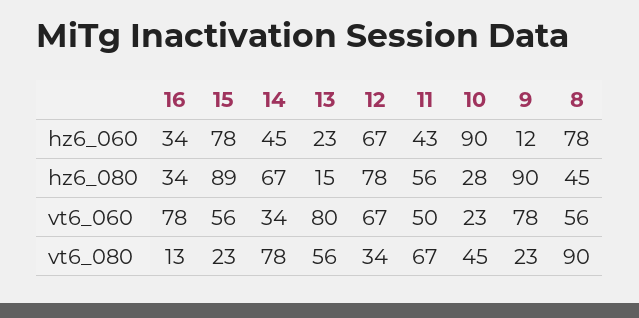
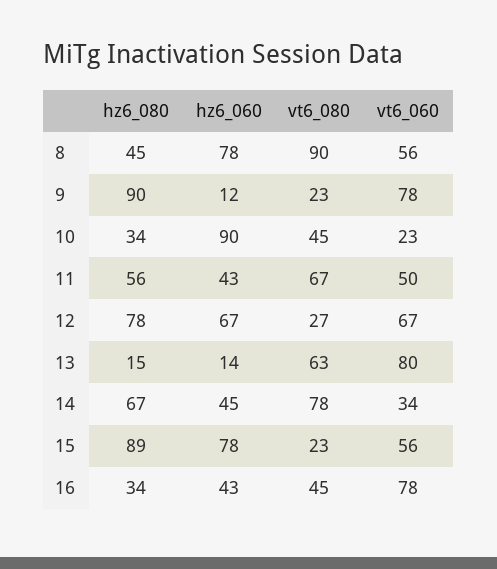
  {
    "16": {
-     "hz6_060": 34,
+     "hz6_060": 43,
      "hz6_080": 34,
      "vt6_060": 78,
-     "vt6_080": 13
+     "vt6_080": 45
    },
    "15": {
      "hz6_060": 78,
      "hz6_080": 89,
      "vt6_060": 56,
      "vt6_080": 23
    },
    "14": {
      "hz6_060": 45,
      "hz6_080": 67,
      "vt6_060": 34,
      "vt6_080": 78
    },
    "13": {
-     "hz6_060": 23,
+     "hz6_060": 14,
      "hz6_080": 15,
      "vt6_060": 80,
-     "vt6_080": 56
+     "vt6_080": 63
    },
    "12": {
      "hz6_060": 67,
      "hz6_080": 78,
      "vt6_060": 67,
-     "vt6_080": 34
+     "vt6_080": 27
    },
    "11": {
      "hz6_060": 43,
      "hz6_080": 56,
      "vt6_060": 50,
      "vt6_080": 67
    },
    "10": {
      "hz6_060": 90,
-     "hz6_080": 28,
+     "hz6_080": 34,
      "vt6_060": 23,
      "vt6_080": 45
    },
    "9": {
      "hz6_060": 12,
      "hz6_080": 90,
      "vt6_060": 78,
      "vt6_080": 23
    },
    "8": {
      "hz6_060": 78,
      "hz6_080": 45,
      "vt6_060": 56,
      "vt6_080": 90
    }
  }

